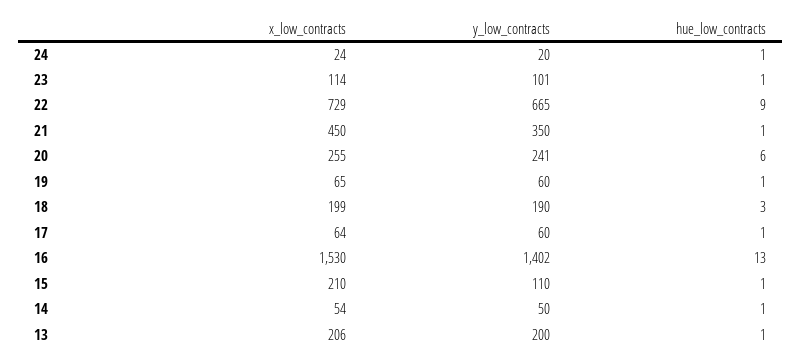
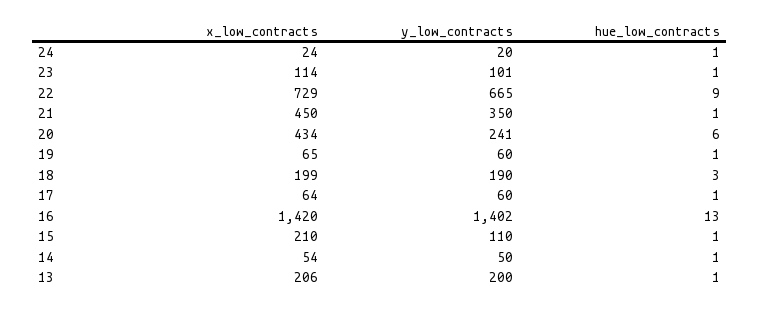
  {
    "x_low_contracts": {
      "24": 24,
      "23": 114,
      "22": 729,
      "21": 450,
-     "20": 255,
+     "20": 434,
      "19": 65,
      "18": 199,
      "17": 64,
-     "16": 1530,
+     "16": 1420,
      "15": 210,
      "14": 54,
      "13": 206
    },
    "y_low_contracts": {
      "24": 20,
      "23": 101,
      "22": 665,
      "21": 350,
      "20": 241,
      "19": 60,
      "18": 190,
      "17": 60,
      "16": 1402,
      "15": 110,
      "14": 50,
      "13": 200
    },
    "hue_low_contracts": {
      "24": 1,
      "23": 1,
      "22": 9,
      "21": 1,
      "20": 6,
      "19": 1,
      "18": 3,
      "17": 1,
      "16": 13,
      "15": 1,
      "14": 1,
      "13": 1
    }
  }

